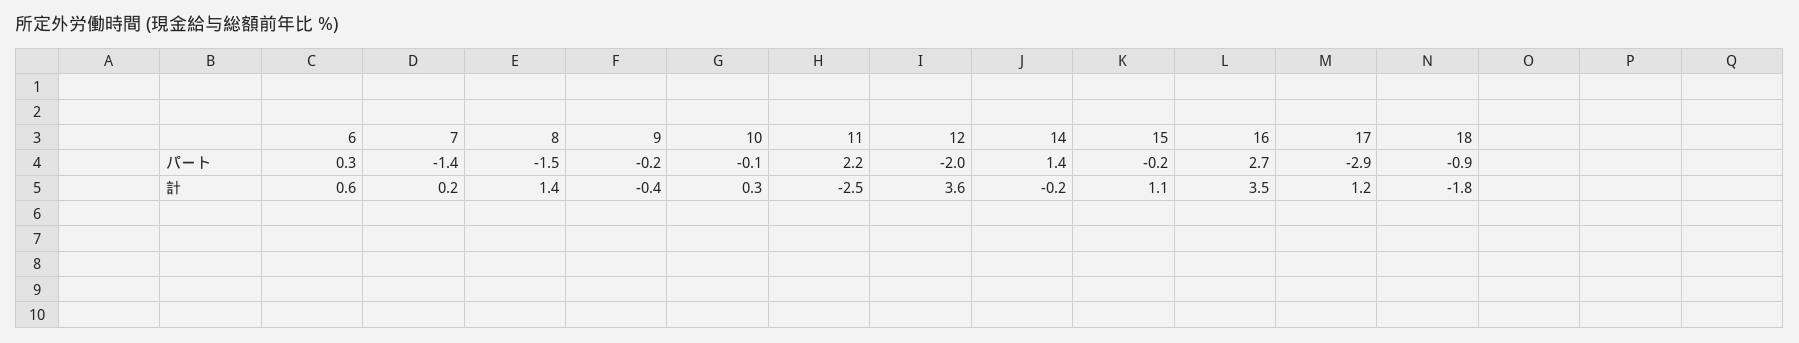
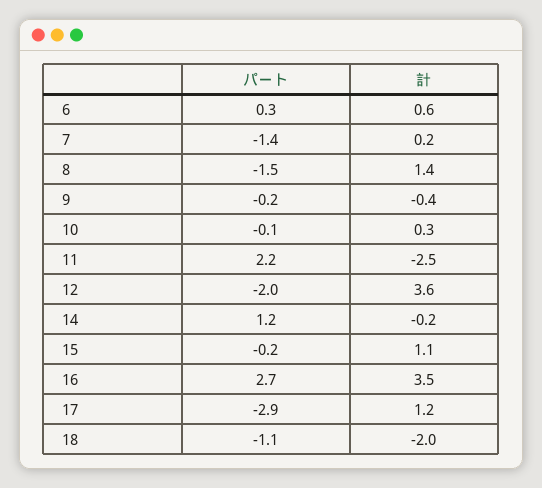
  {
    "6": {
      "パート": 0.3,
      "計": 0.6
    },
    "7": {
      "パート": -1.4,
      "計": 0.2
    },
    "8": {
      "パート": -1.5,
      "計": 1.4
    },
    "9": {
      "パート": -0.2,
      "計": -0.4
    },
    "10": {
      "パート": -0.1,
      "計": 0.3
    },
    "11": {
      "パート": 2.2,
      "計": -2.5
    },
    "12": {
      "パート": -2,
      "計": 3.6
    },
    "14": {
-     "パート": 1.4,
+     "パート": 1.2,
      "計": -0.2
    },
    "15": {
      "パート": -0.2,
      "計": 1.1
    },
    "16": {
      "パート": 2.7,
      "計": 3.5
    },
    "17": {
      "パート": -2.9,
      "計": 1.2
    },
    "18": {
-     "パート": -0.9,
+     "パート": -1.1,
-     "計": -1.8
+     "計": -2
    }
  }

